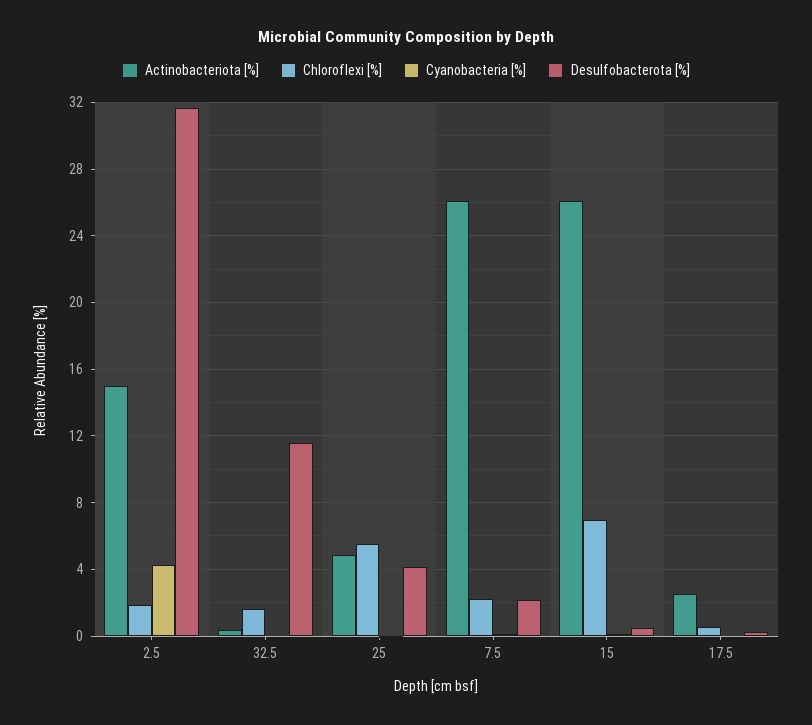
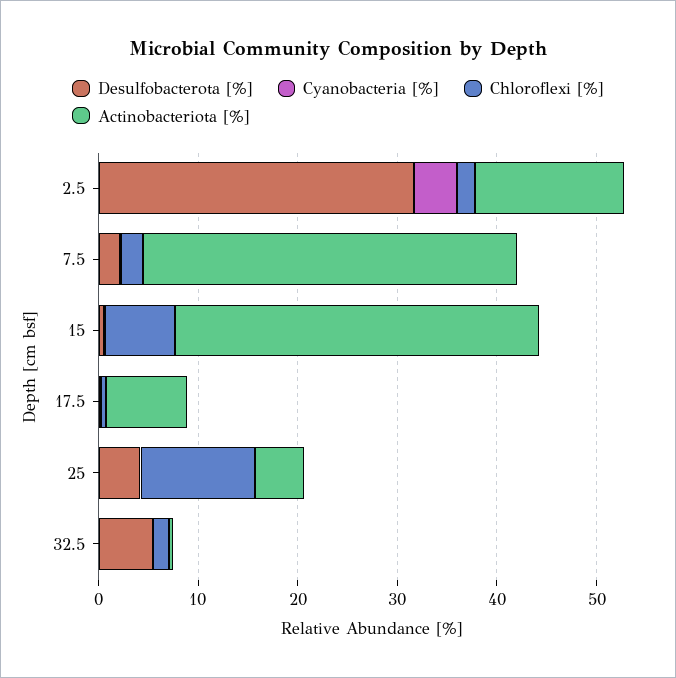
  {
    "Actinobacteriota [%]": {
      "2.5": 15,
      "32.5": 0.5,
      "25": 5,
-     "7.5": 26,
+     "7.5": 38,
-     "15": 26,
+     "15": 36,
-     "17.5": 2.5
+     "17.5": 8
    },
    "Chloroflexi [%]": {
      "2.5": 2,
      "32.5": 1.5,
-     "25": 5.5,
+     "25": 12,
      "7.5": 2,
      "15": 7,
      "17.5": 0.5
    },
    "Cyanobacteria [%]": {
      "2.5": 4.5,
      "32.5": 0,
      "25": 0,
      "7.5": 0,
      "15": 0,
      "17.5": 0
    },
    "Desulfobacterota [%]": {
      "2.5": 31.5,
-     "32.5": 11.5,
+     "32.5": 6,
      "25": 4,
      "7.5": 2,
      "15": 0.5,
      "17.5": 0.5
    }
  }

